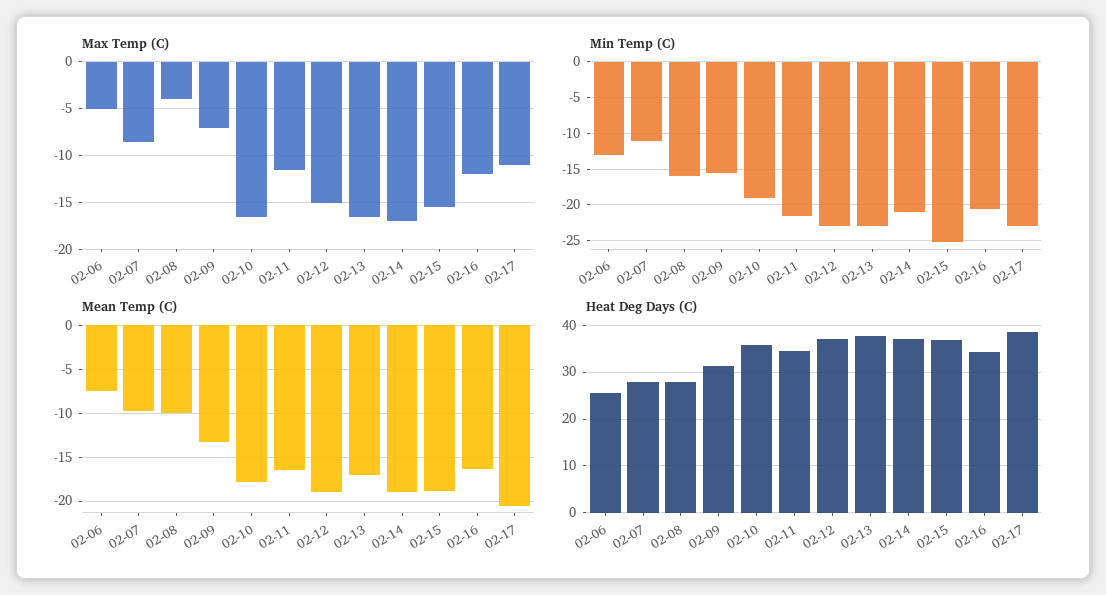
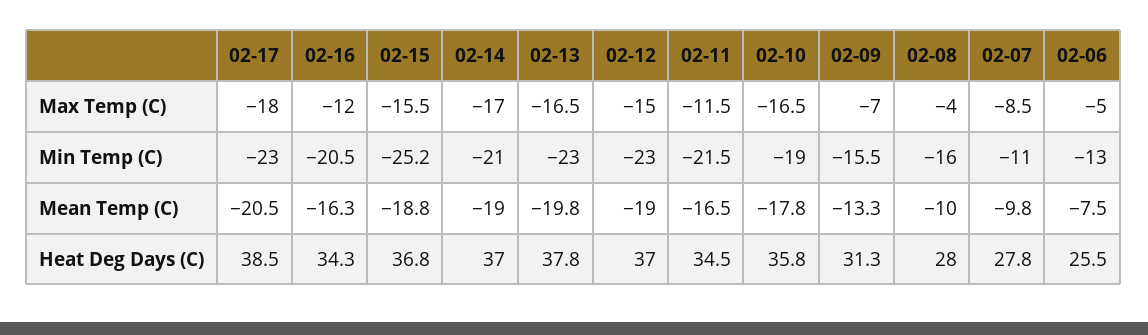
  {
    "Max Temp (C)": {
      "02-06": -5,
      "02-07": -8.5,
      "02-08": -4,
      "02-09": -7,
      "02-10": -16.5,
      "02-11": -11.5,
      "02-12": -15,
      "02-13": -16.5,
      "02-14": -17,
      "02-15": -15.5,
      "02-16": -12,
-     "02-17": -11
+     "02-17": -18
    },
    "Min Temp (C)": {
      "02-06": -13,
      "02-07": -11,
      "02-08": -16,
      "02-09": -15.5,
      "02-10": -19,
      "02-11": -21.5,
      "02-12": -23,
      "02-13": -23,
      "02-14": -21,
      "02-15": -25.2,
      "02-16": -20.5,
      "02-17": -23
    },
    "Mean Temp (C)": {
      "02-06": -7.5,
      "02-07": -9.8,
      "02-08": -10,
      "02-09": -13.3,
      "02-10": -17.8,
      "02-11": -16.5,
      "02-12": -19,
-     "02-13": -17,
+     "02-13": -19.8,
      "02-14": -19,
      "02-15": -18.8,
      "02-16": -16.3,
      "02-17": -20.5
    },
    "Heat Deg Days (C)": {
      "02-06": 25.5,
      "02-07": 27.8,
      "02-08": 28,
      "02-09": 31.3,
      "02-10": 35.8,
      "02-11": 34.5,
      "02-12": 37,
      "02-13": 37.8,
      "02-14": 37,
      "02-15": 36.8,
      "02-16": 34.3,
      "02-17": 38.5
    }
  }

